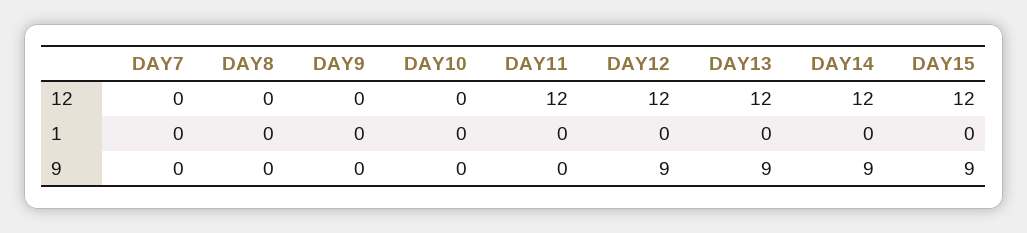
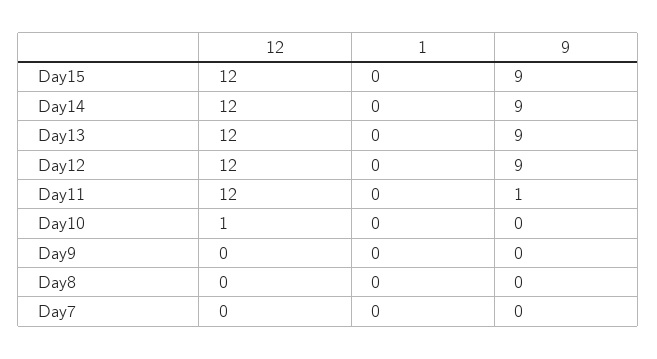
  {
    "DAY7": {
      "12": 0,
      "1": 0,
      "9": 0
    },
    "DAY8": {
      "12": 0,
      "1": 0,
      "9": 0
    },
    "DAY9": {
      "12": 0,
      "1": 0,
      "9": 0
    },
    "DAY10": {
-     "12": 0,
+     "12": 1,
      "1": 0,
      "9": 0
    },
    "DAY11": {
      "12": 12,
      "1": 0,
-     "9": 0
+     "9": 1
    },
    "DAY12": {
      "12": 12,
      "1": 0,
      "9": 9
    },
    "DAY13": {
      "12": 12,
      "1": 0,
      "9": 9
    },
    "DAY14": {
      "12": 12,
      "1": 0,
      "9": 9
    },
    "DAY15": {
      "12": 12,
      "1": 0,
      "9": 9
    }
  }

